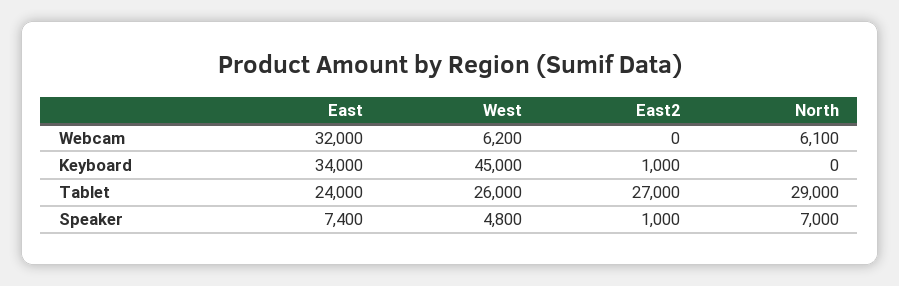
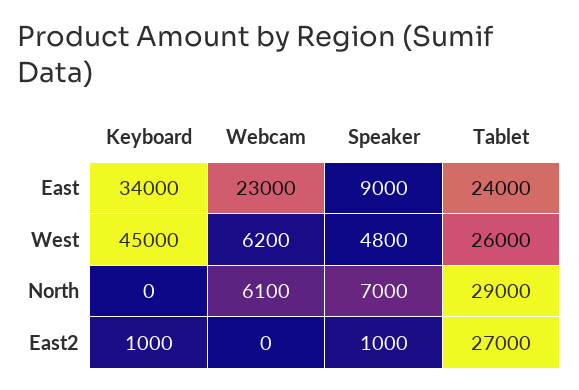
  {
    "East": {
-     "Webcam": 32000,
+     "Webcam": 23000,
      "Keyboard": 34000,
      "Tablet": 24000,
-     "Speaker": 7400
+     "Speaker": 9000
    },
    "West": {
      "Webcam": 6200,
      "Keyboard": 45000,
      "Tablet": 26000,
      "Speaker": 4800
    },
    "East2": {
      "Webcam": 0,
      "Keyboard": 1000,
      "Tablet": 27000,
      "Speaker": 1000
    },
    "North": {
      "Webcam": 6100,
      "Keyboard": 0,
      "Tablet": 29000,
      "Speaker": 7000
    }
  }

